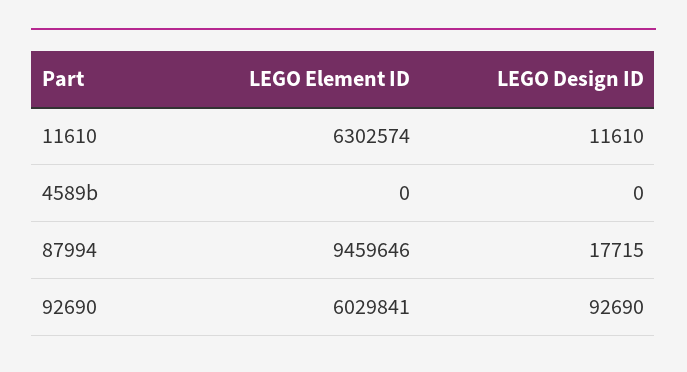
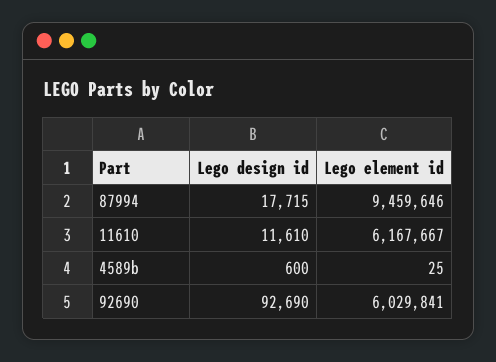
  {
    "LEGO Element ID": {
-     "11610": 6302574,
+     "11610": 6167667,
-     "4589b": 0,
+     "4589b": 25,
      "87994": 9459646,
      "92690": 6029841
    },
    "LEGO Design ID": {
      "11610": 11610,
-     "4589b": 0,
+     "4589b": 600,
      "87994": 17715,
      "92690": 92690
    }
  }

